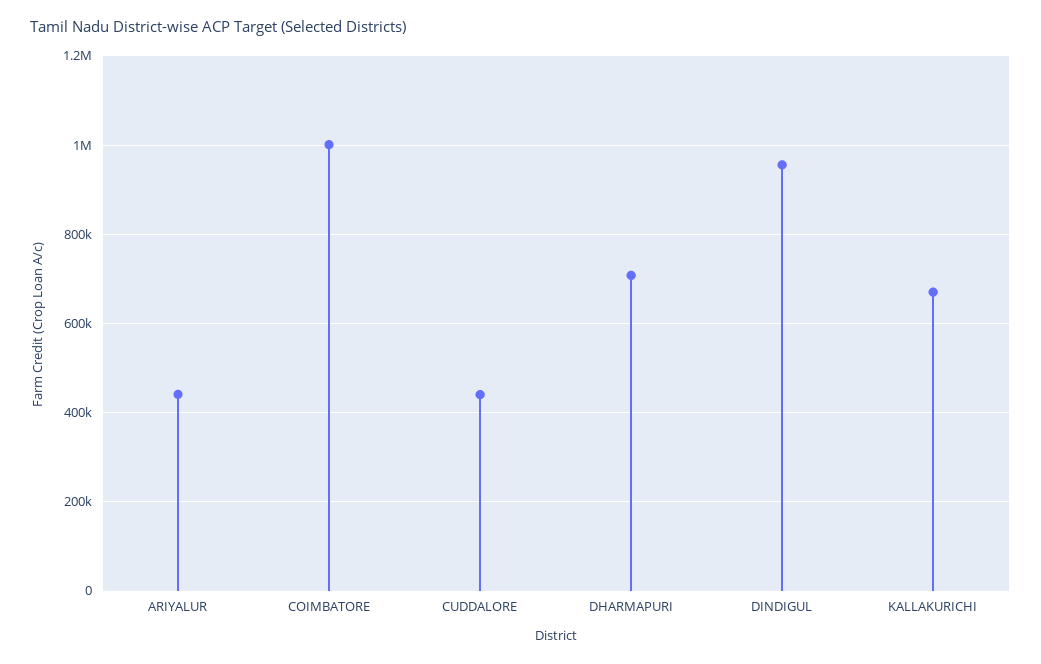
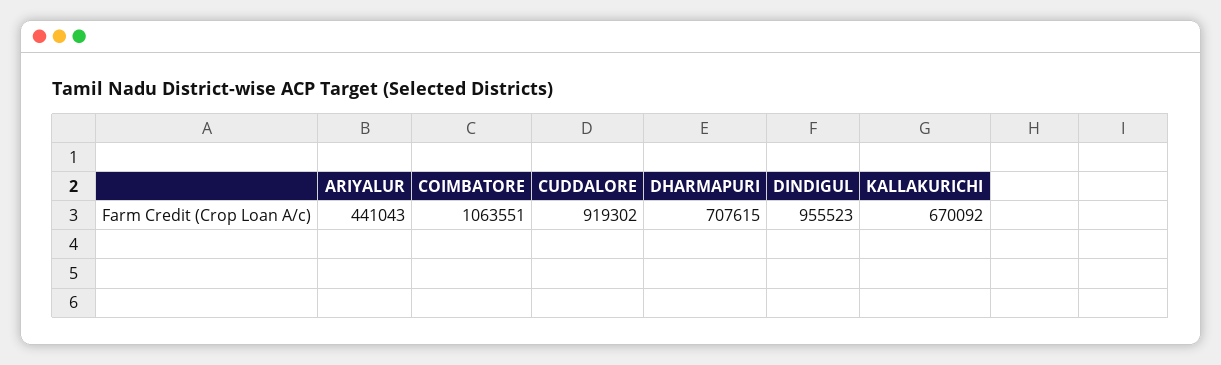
  {
    "ARIYALUR": 441043,
-   "COIMBATORE": 1000000,
+   "COIMBATORE": 1063551,
-   "CUDDALORE": 440000,
+   "CUDDALORE": 919302,
    "DHARMAPURI": 707615,
    "DINDIGUL": 955523,
    "KALLAKURICHI": 670092
  }

